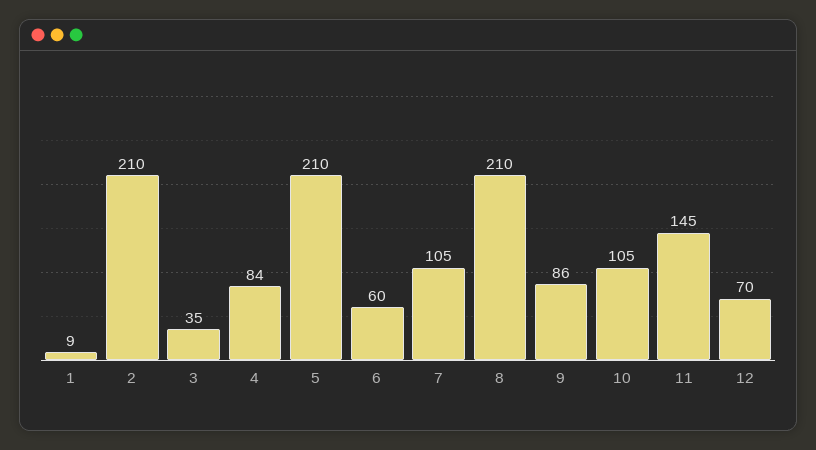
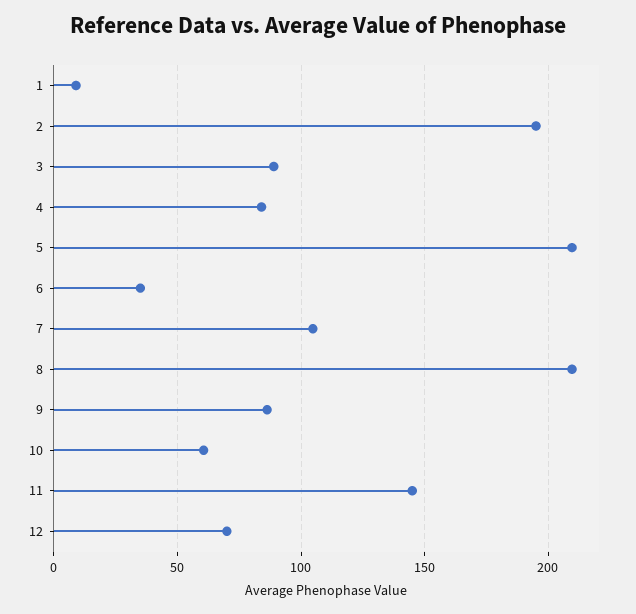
  {
    "1": 9,
-   "2": 210,
+   "2": 195,
-   "3": 35,
+   "3": 90,
    "4": 84,
    "5": 210,
-   "6": 60,
+   "6": 35,
    "7": 105,
    "8": 210,
    "9": 86,
-   "10": 105,
+   "10": 60,
    "11": 145,
    "12": 70
  }

